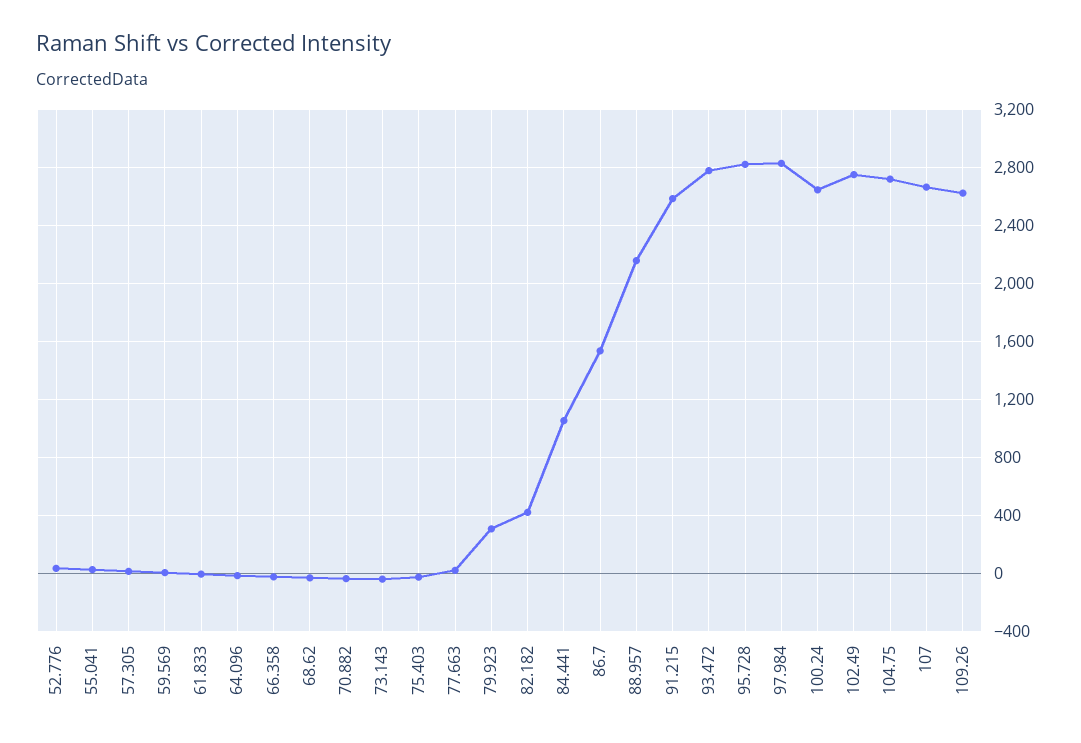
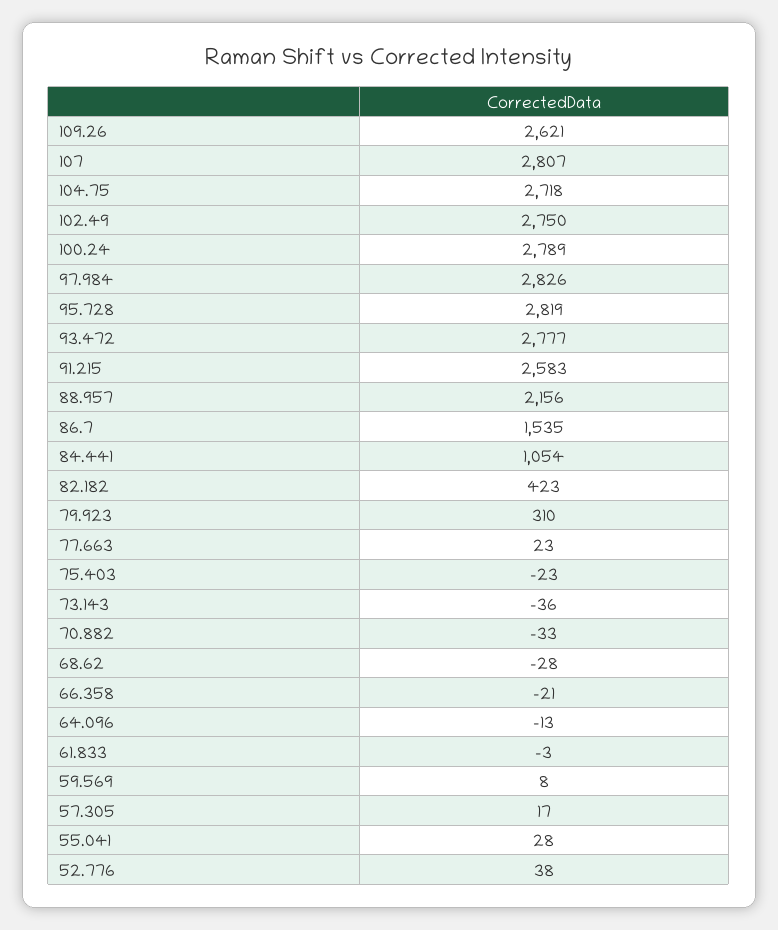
  {
    "52.776": 38,
    "55.041": 28,
    "57.305": 17,
    "59.569": 8,
    "61.833": -3,
    "64.096": -13,
    "66.358": -21,
    "68.62": -28,
    "70.882": -33,
    "73.143": -36,
    "75.403": -23,
    "77.663": 23,
    "79.923": 310,
    "82.182": 423,
    "84.441": 1054,
    "86.7": 1535,
    "88.957": 2156,
    "91.215": 2583,
    "93.472": 2777,
    "95.728": 2819,
    "97.984": 2826,
-   "100.24": 2650,
+   "100.24": 2789,
    "102.49": 2750,
    "104.75": 2718,
-   "107": 2650,
+   "107": 2807,
    "109.26": 2621
  }

